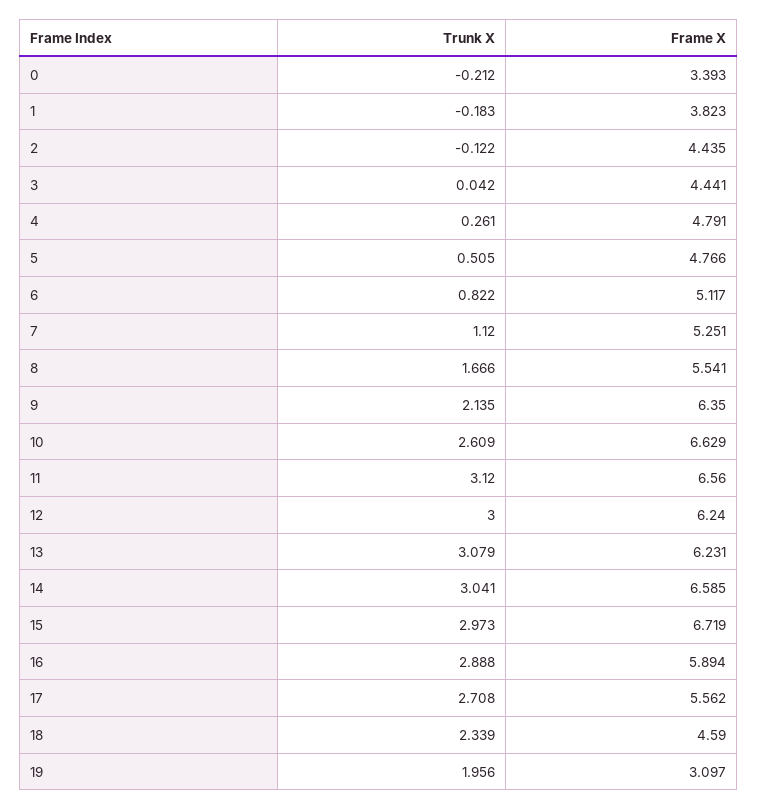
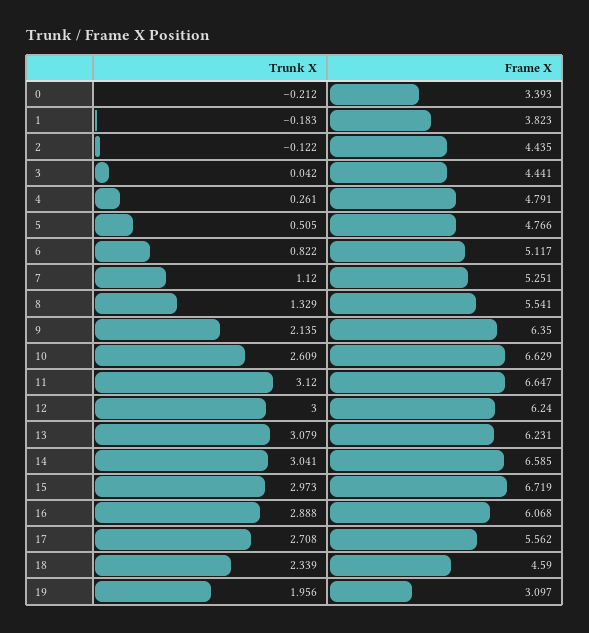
  {
    "Trunk X": {
      "0": -0.212,
      "1": -0.183,
      "2": -0.122,
      "3": 0.042,
      "4": 0.261,
      "5": 0.505,
      "6": 0.822,
      "7": 1.12,
-     "8": 1.666,
+     "8": 1.329,
      "9": 2.135,
      "10": 2.609,
      "11": 3.12,
      "12": 3,
      "13": 3.079,
      "14": 3.041,
      "15": 2.973,
      "16": 2.888,
      "17": 2.708,
      "18": 2.339,
      "19": 1.956
    },
    "Frame X": {
      "0": 3.393,
      "1": 3.823,
      "2": 4.435,
      "3": 4.441,
      "4": 4.791,
      "5": 4.766,
      "6": 5.117,
      "7": 5.251,
      "8": 5.541,
      "9": 6.35,
      "10": 6.629,
-     "11": 6.56,
+     "11": 6.647,
      "12": 6.24,
      "13": 6.231,
      "14": 6.585,
      "15": 6.719,
-     "16": 5.894,
+     "16": 6.068,
      "17": 5.562,
      "18": 4.59,
      "19": 3.097
    }
  }

